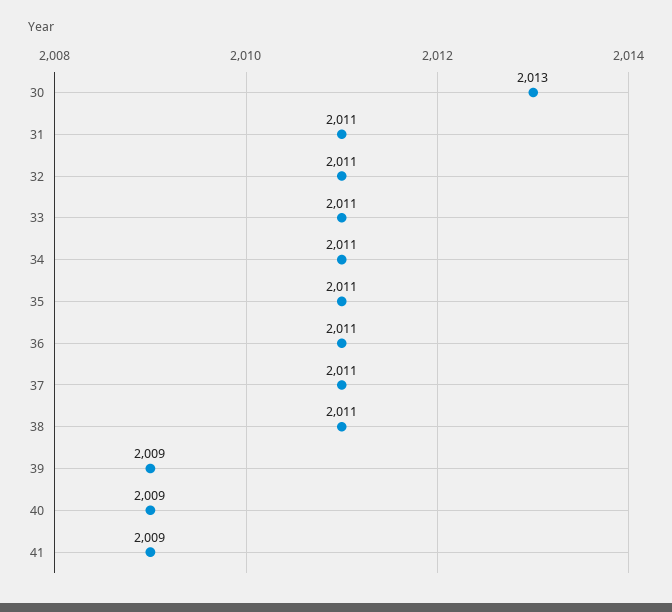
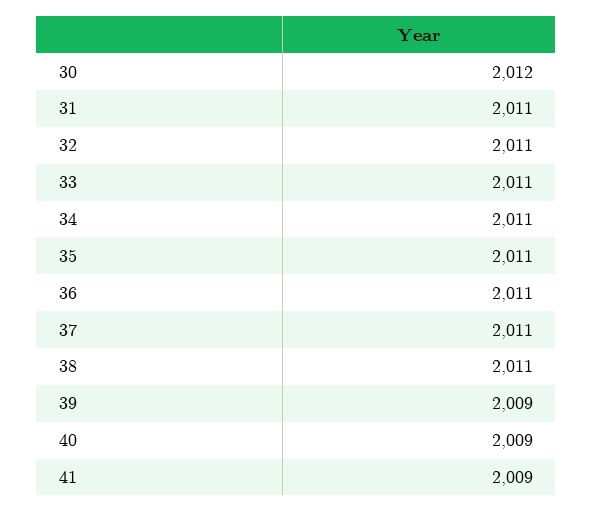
  {
-   "30": 2013,
+   "30": 2012,
    "31": 2011,
    "32": 2011,
    "33": 2011,
    "34": 2011,
    "35": 2011,
    "36": 2011,
    "37": 2011,
    "38": 2011,
    "39": 2009,
    "40": 2009,
    "41": 2009
  }

